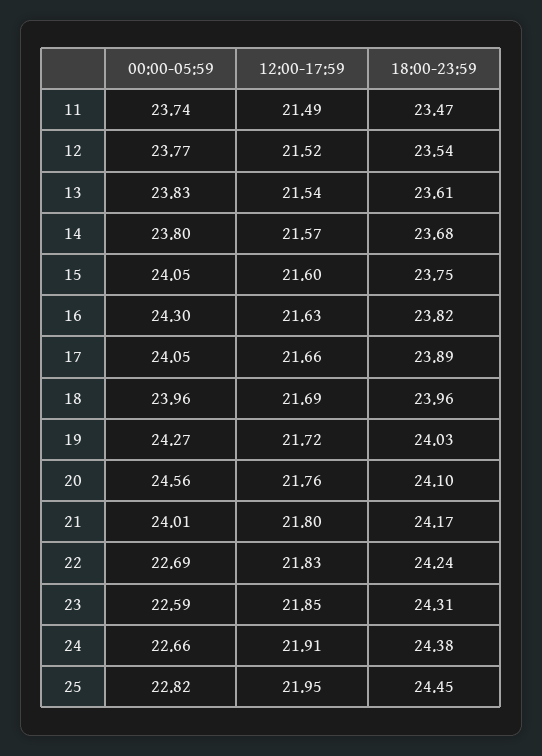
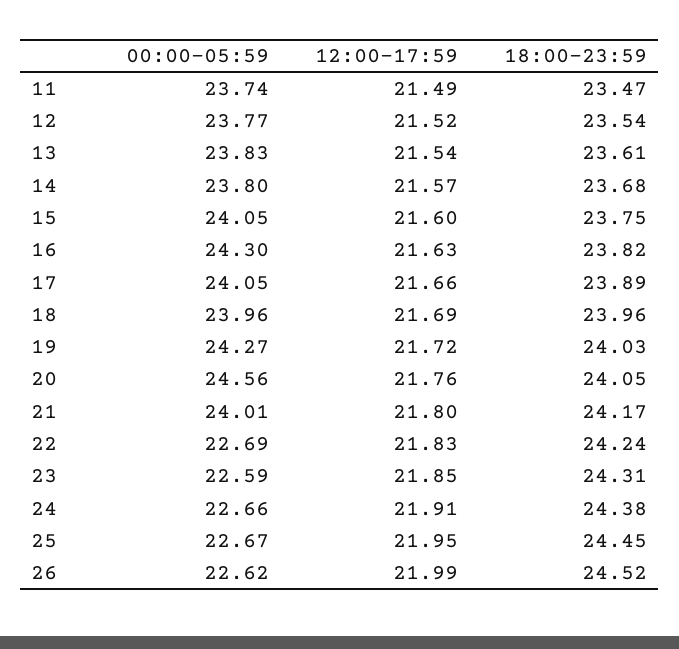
  {
    "00:00-05:59": {
      "11": 23.74,
      "12": 23.77,
      "13": 23.83,
      "14": 23.8,
      "15": 24.05,
      "16": 24.3,
      "17": 24.05,
      "18": 23.96,
      "19": 24.27,
      "20": 24.56,
      "21": 24.01,
      "22": 22.69,
      "23": 22.59,
      "24": 22.66,
-     "25": 22.82
+     "25": 22.67,
+     "26": 22.62
    },
    "12:00-17:59": {
      "11": 21.49,
      "12": 21.52,
      "13": 21.54,
      "14": 21.57,
      "15": 21.6,
      "16": 21.63,
      "17": 21.66,
      "18": 21.69,
      "19": 21.72,
      "20": 21.76,
      "21": 21.8,
      "22": 21.83,
      "23": 21.85,
      "24": 21.91,
-     "25": 21.95
+     "25": 21.95,
+     "26": 21.99
    },
    "18:00-23:59": {
      "11": 23.47,
      "12": 23.54,
      "13": 23.61,
      "14": 23.68,
      "15": 23.75,
      "16": 23.82,
      "17": 23.89,
      "18": 23.96,
      "19": 24.03,
-     "20": 24.1,
+     "20": 24.05,
      "21": 24.17,
      "22": 24.24,
      "23": 24.31,
      "24": 24.38,
-     "25": 24.45
+     "25": 24.45,
+     "26": 24.52
    }
  }

